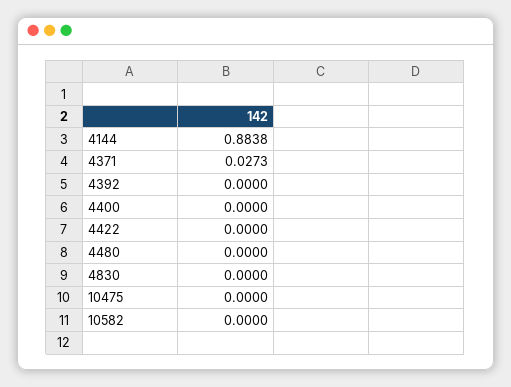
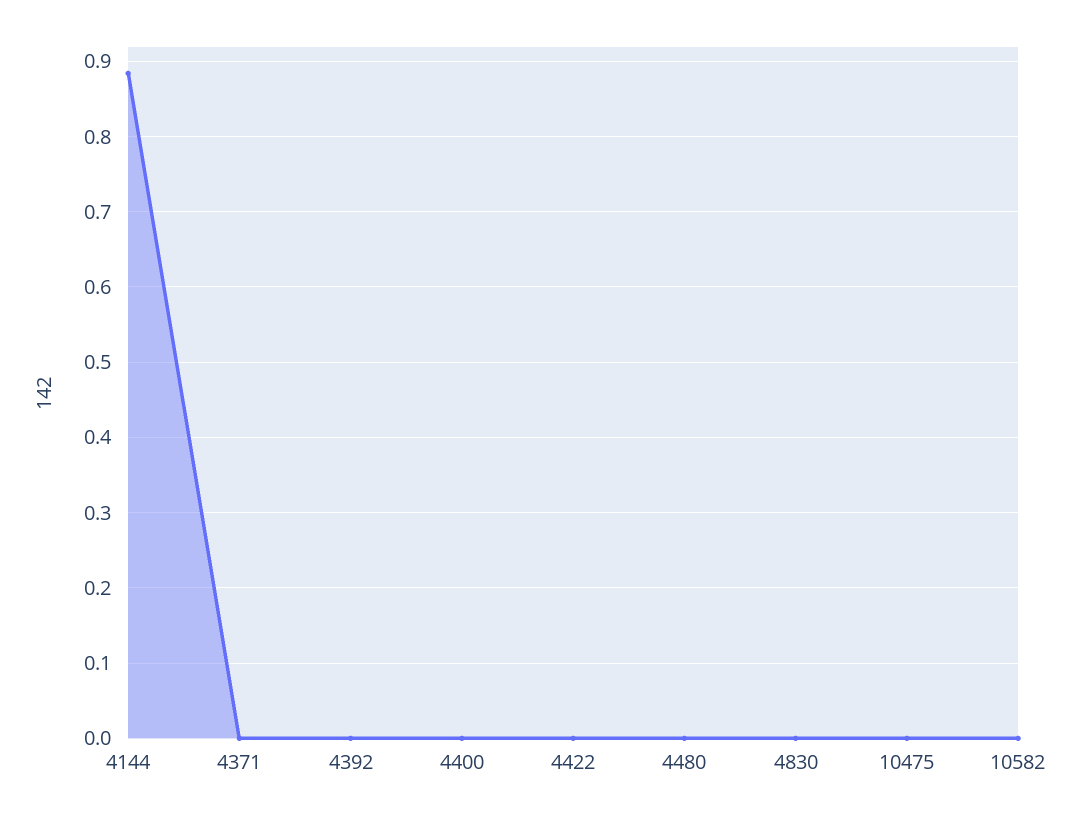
  {
    "4144": 0.8838,
-   "4371": 0.0273,
+   "4371": 0,
    "4392": 0,
    "4400": 0,
    "4422": 0,
    "4480": 0,
    "4830": 0,
    "10475": 0,
    "10582": 0
  }

